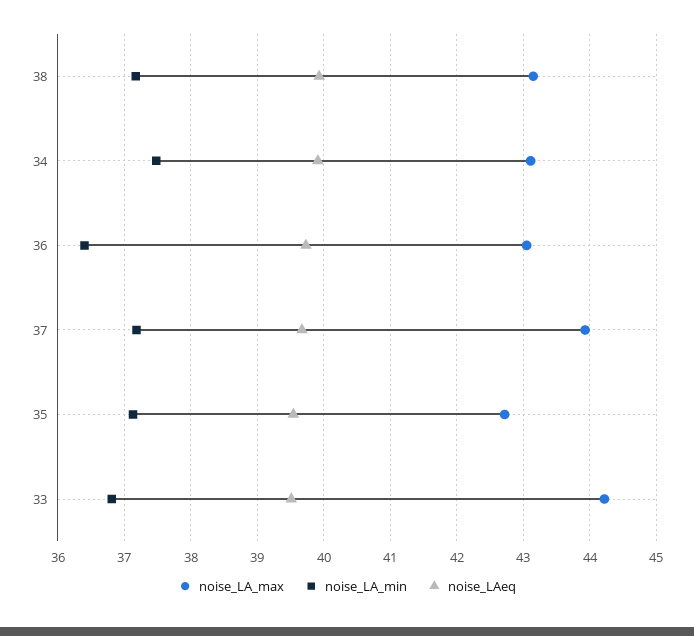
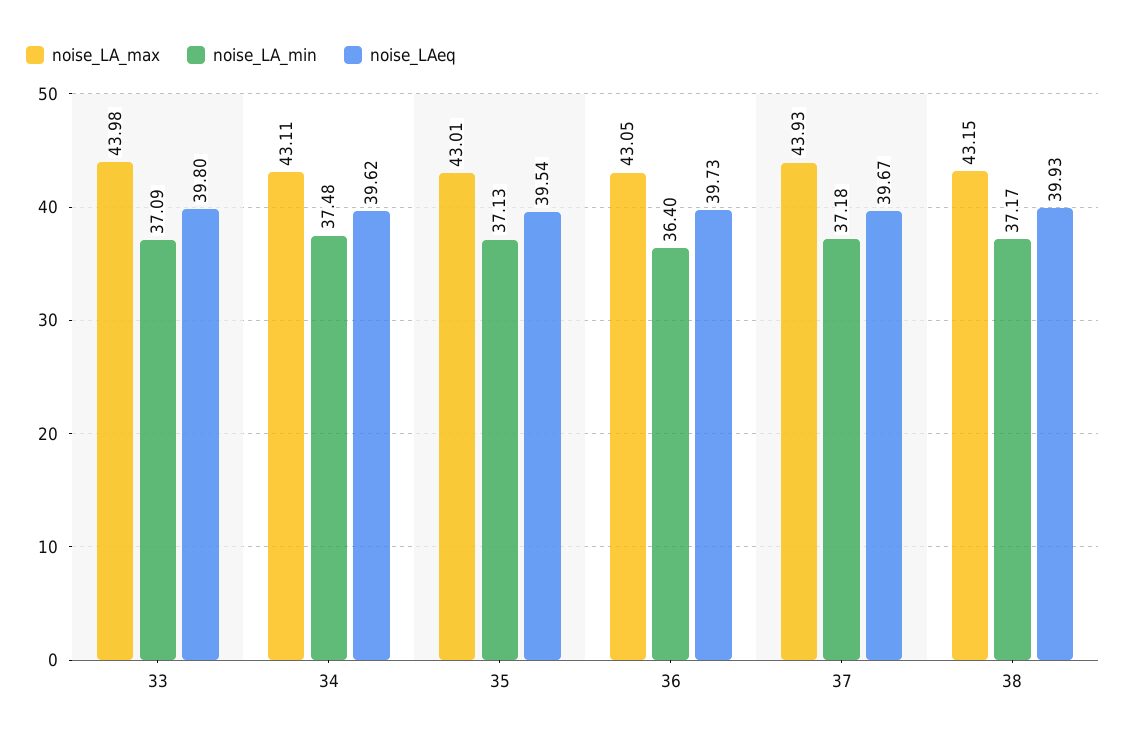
  {
    "noise_LA_max": {
      "38": 43.15,
      "34": 43.11,
      "36": 43.05,
      "37": 43.93,
-     "35": 42.7,
+     "35": 43.01,
-     "33": 44.2
+     "33": 43.98
    },
    "noise_LA_min": {
      "38": 37.17,
      "34": 37.48,
      "36": 36.4,
      "37": 37.18,
      "35": 37.13,
-     "33": 36.8
+     "33": 37.09
    },
    "noise_LAeq": {
      "38": 39.93,
-     "34": 39.9,
+     "34": 39.62,
      "36": 39.73,
      "37": 39.67,
      "35": 39.54,
-     "33": 39.5
+     "33": 39.8
    }
  }

